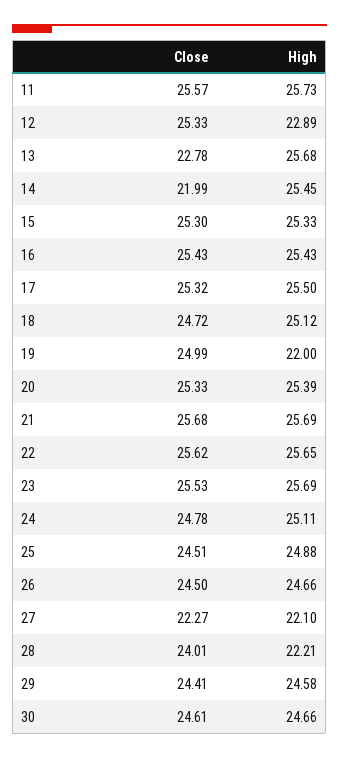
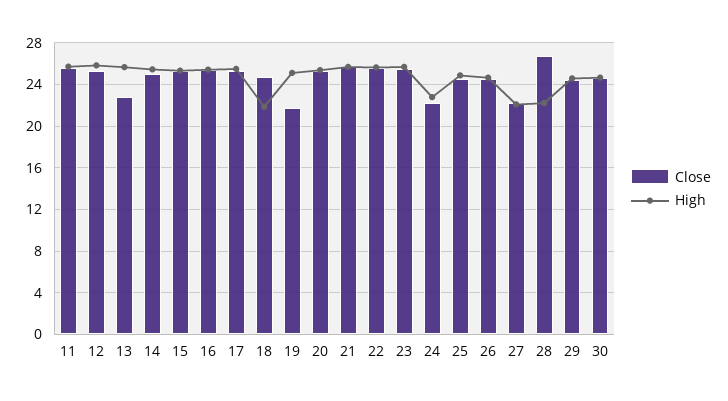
  {
    "Close": {
      "11": 25.57,
      "12": 25.33,
      "13": 22.78,
-     "14": 21.99,
+     "14": 25,
      "15": 25.3,
      "16": 25.43,
      "17": 25.32,
      "18": 24.72,
-     "19": 24.99,
+     "19": 22,
      "20": 25.33,
      "21": 25.68,
      "22": 25.62,
      "23": 25.53,
-     "24": 24.78,
+     "24": 22,
      "25": 24.51,
      "26": 24.5,
      "27": 22.27,
-     "28": 24.01,
+     "28": 27,
      "29": 24.41,
      "30": 24.61
    },
    "High": {
      "11": 25.73,
-     "12": 22.89,
+     "12": 26,
      "13": 25.68,
      "14": 25.45,
      "15": 25.33,
      "16": 25.43,
      "17": 25.5,
-     "18": 25.12,
+     "18": 22,
-     "19": 22,
+     "19": 25,
      "20": 25.39,
      "21": 25.69,
      "22": 25.65,
      "23": 25.69,
-     "24": 25.11,
+     "24": 23,
      "25": 24.88,
      "26": 24.66,
      "27": 22.1,
      "28": 22.21,
      "29": 24.58,
      "30": 24.66
    }
  }

